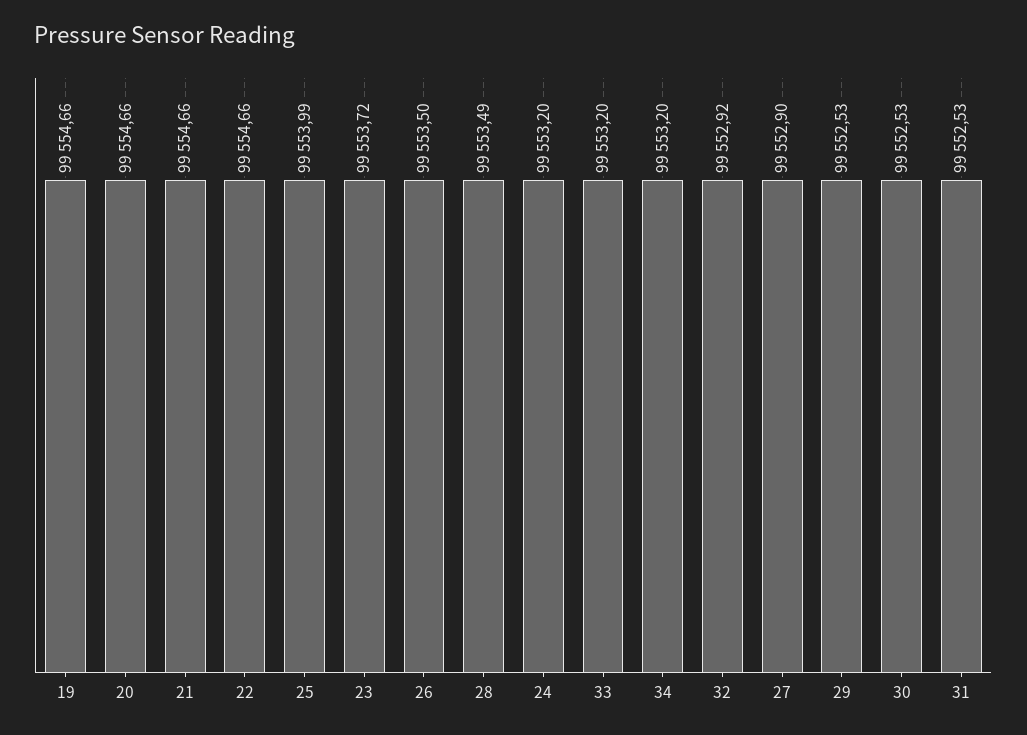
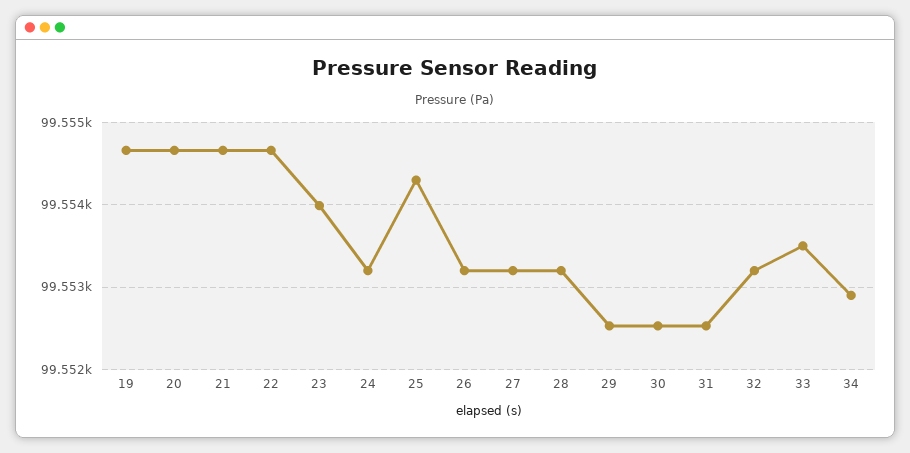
  {
    "19": 99554.66,
    "20": 99554.66,
    "21": 99554.66,
    "22": 99554.66,
-   "25": 99553.99,
+   "25": 99554.3,
-   "23": 99553.72,
+   "23": 99554,
-   "26": 99553.5,
+   "26": 99553.2,
-   "28": 99553.49,
+   "28": 99553.2,
    "24": 99553.2,
-   "33": 99553.2,
+   "33": 99553.5,
-   "34": 99553.2,
+   "34": 99552.9,
-   "32": 99552.92,
+   "32": 99553.2,
-   "27": 99552.9,
+   "27": 99553.2,
    "29": 99552.53,
    "30": 99552.53,
    "31": 99552.53
  }

